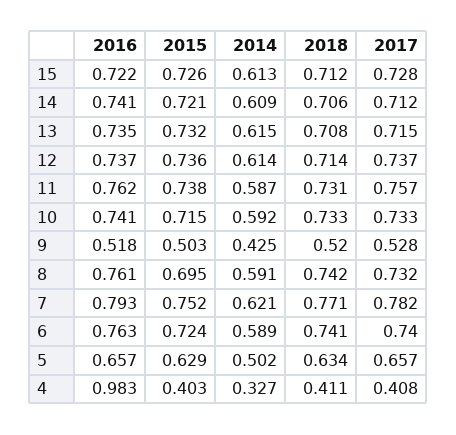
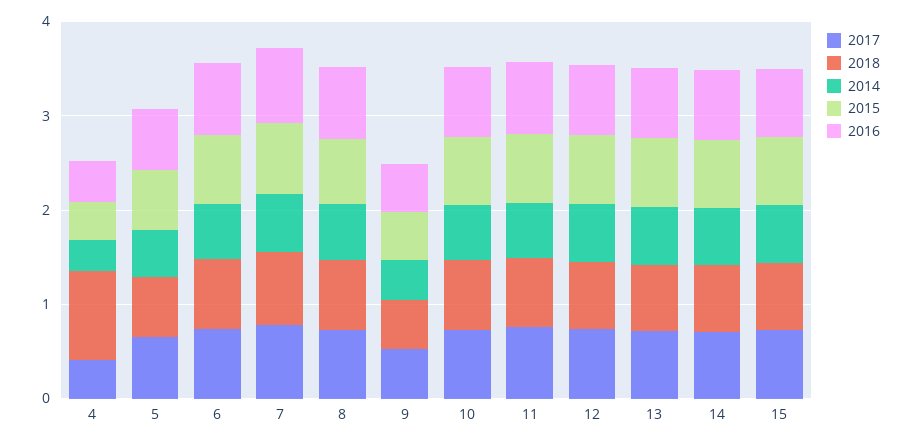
  {
    "2016": {
      "15": 0.722,
      "14": 0.741,
      "13": 0.735,
      "12": 0.737,
      "11": 0.762,
      "10": 0.741,
      "9": 0.518,
      "8": 0.761,
      "7": 0.793,
      "6": 0.763,
      "5": 0.657,
-     "4": 0.983
+     "4": 0.4
    },
    "2015": {
      "15": 0.726,
      "14": 0.721,
      "13": 0.732,
      "12": 0.736,
      "11": 0.738,
      "10": 0.715,
      "9": 0.503,
      "8": 0.695,
      "7": 0.752,
      "6": 0.724,
      "5": 0.629,
      "4": 0.403
    },
    "2014": {
      "15": 0.613,
      "14": 0.609,
      "13": 0.615,
      "12": 0.614,
      "11": 0.587,
      "10": 0.592,
      "9": 0.425,
      "8": 0.591,
      "7": 0.621,
      "6": 0.589,
      "5": 0.502,
      "4": 0.327
    },
    "2018": {
      "15": 0.712,
      "14": 0.706,
      "13": 0.708,
      "12": 0.714,
      "11": 0.731,
      "10": 0.733,
      "9": 0.52,
      "8": 0.742,
      "7": 0.771,
      "6": 0.741,
      "5": 0.634,
-     "4": 0.411
+     "4": 1
    },
    "2017": {
      "15": 0.728,
      "14": 0.712,
      "13": 0.715,
      "12": 0.737,
      "11": 0.757,
      "10": 0.733,
      "9": 0.528,
      "8": 0.732,
      "7": 0.782,
      "6": 0.74,
      "5": 0.657,
      "4": 0.408
    }
  }

